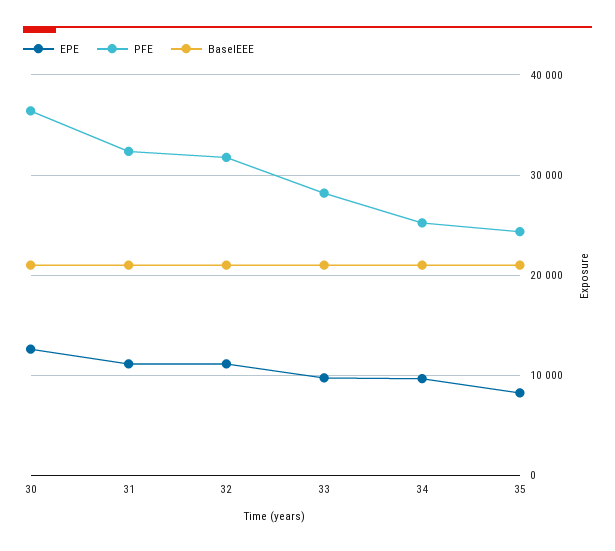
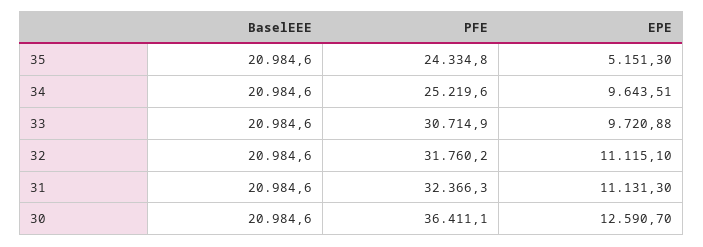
  {
    "EPE": {
      "30": 12590.7,
      "31": 11131.3,
      "32": 11115.1,
      "33": 9720.88,
      "34": 9643.51,
-     "35": 8000
+     "35": 5151.3
    },
    "PFE": {
      "30": 36411.1,
      "31": 32366.3,
      "32": 31760.2,
-     "33": 28000,
+     "33": 30714.9,
      "34": 25219.6,
      "35": 24334.8
    },
    "BaselEEE": {
      "30": 20984.6,
      "31": 20984.6,
      "32": 20984.6,
      "33": 20984.6,
      "34": 20984.6,
      "35": 20984.6
    }
  }

